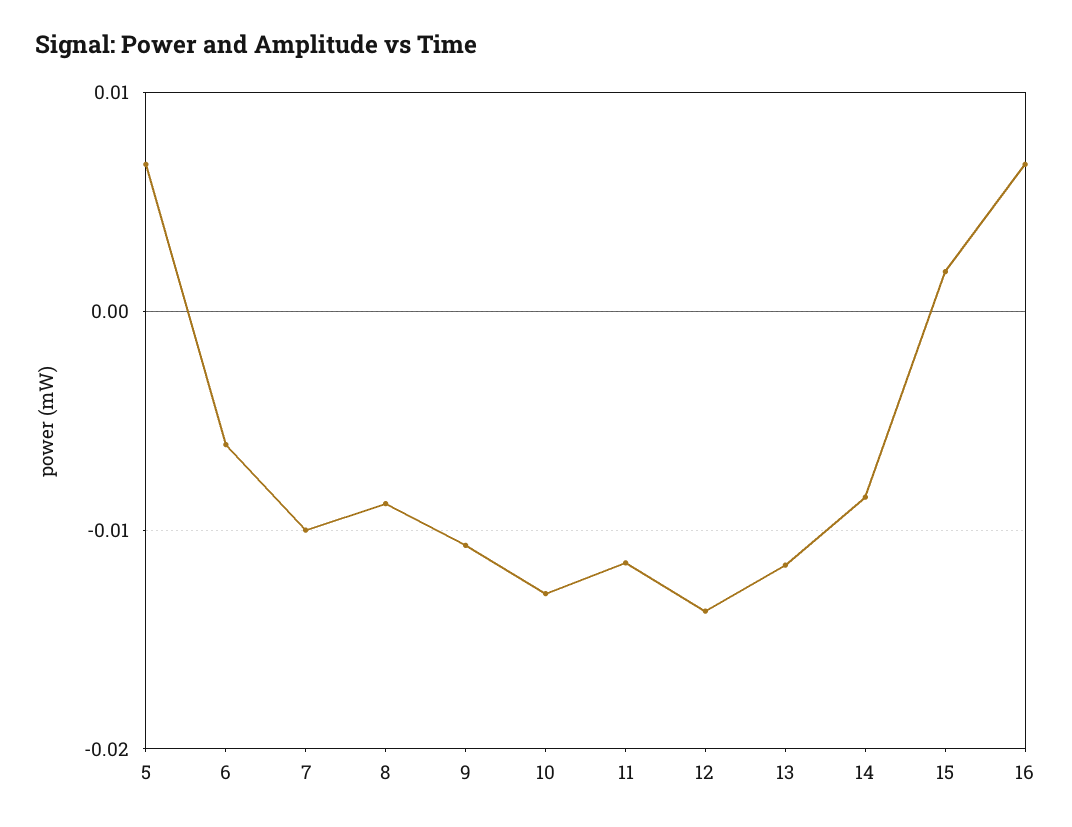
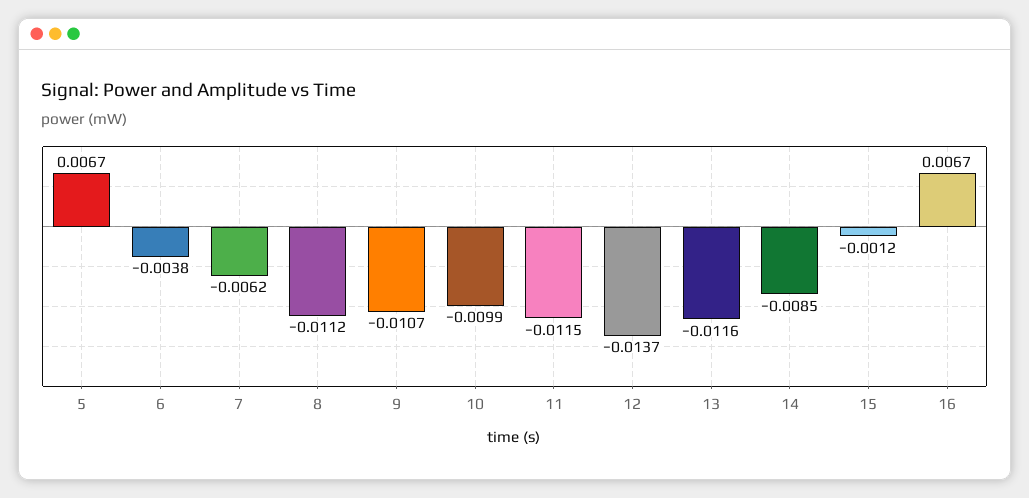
  {
    "5": 0.0067,
-   "6": -0.006,
+   "6": -0.0038,
-   "7": -0.01,
+   "7": -0.0062,
-   "8": -0.009,
+   "8": -0.0112,
    "9": -0.0107,
-   "10": -0.013,
+   "10": -0.0099,
    "11": -0.0115,
    "12": -0.0137,
    "13": -0.0116,
    "14": -0.0085,
-   "15": 0.002,
+   "15": -0.0012,
    "16": 0.0067
  }

